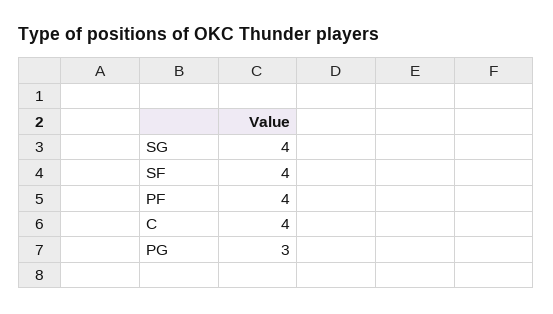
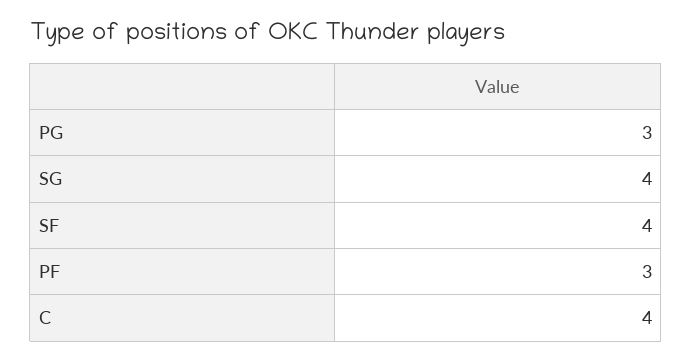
  {
    "SG": 4,
    "SF": 4,
-   "PF": 4,
+   "PF": 3,
    "C": 4,
    "PG": 3
  }

